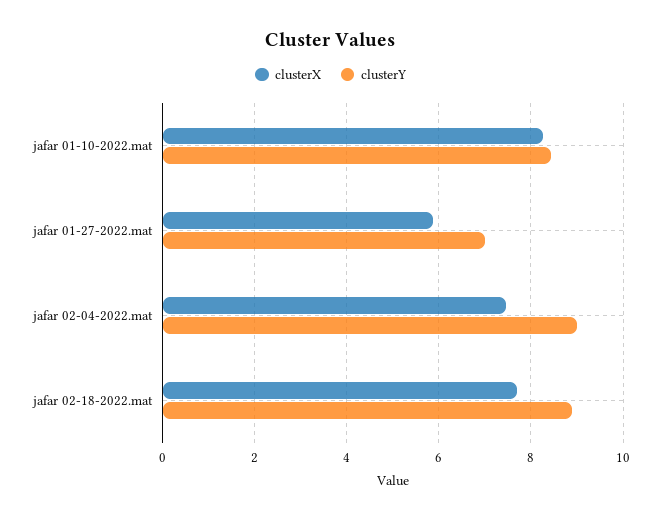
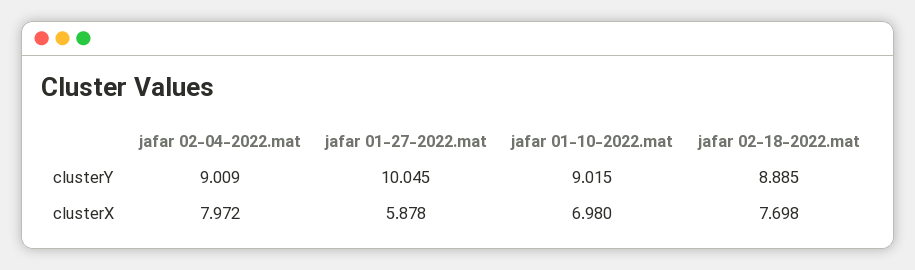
  {
    "clusterX": {
-     "jafar 01-10-2022.mat": 8.2,
+     "jafar 01-10-2022.mat": 6.98,
      "jafar 01-27-2022.mat": 5.878,
-     "jafar 02-04-2022.mat": 7.4,
+     "jafar 02-04-2022.mat": 7.972,
      "jafar 02-18-2022.mat": 7.698
    },
    "clusterY": {
-     "jafar 01-10-2022.mat": 8.4,
+     "jafar 01-10-2022.mat": 9.015,
-     "jafar 01-27-2022.mat": 7,
+     "jafar 01-27-2022.mat": 10.045,
      "jafar 02-04-2022.mat": 9.009,
      "jafar 02-18-2022.mat": 8.885
    }
  }

